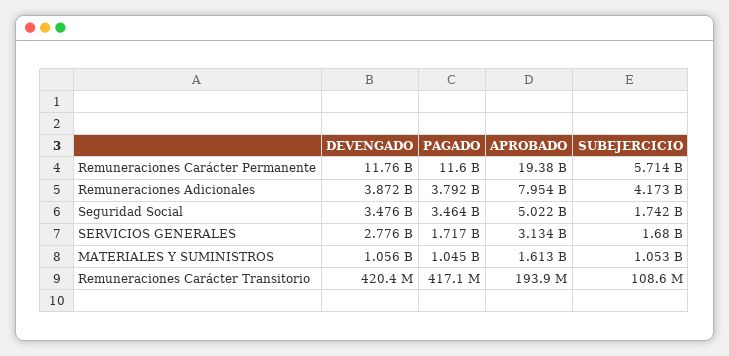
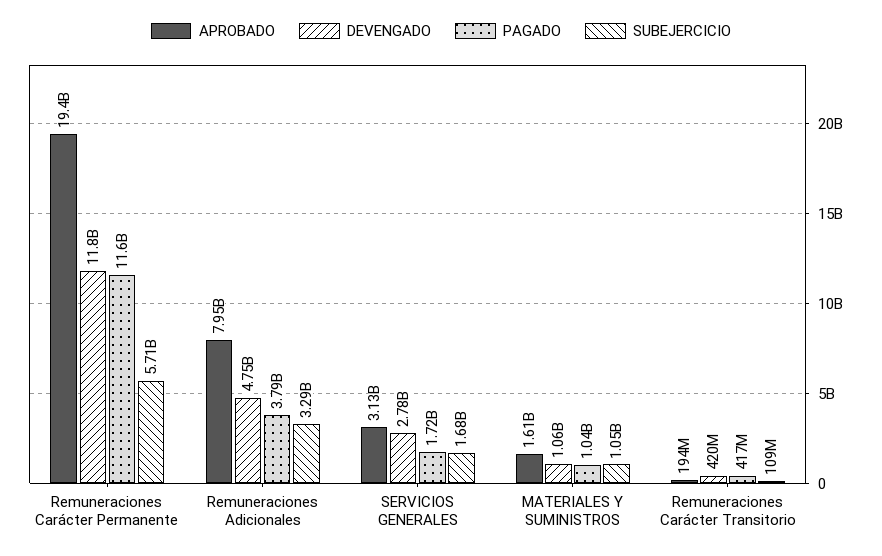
  {
    "DEVENGADO": {
      "Remuneraciones Carácter Permanente": 11760000000,
-     "Remuneraciones Adicionales": 3872000000,
+     "Remuneraciones Adicionales": 4750000000,
-     "Seguridad Social": 3476000000,
      "SERVICIOS GENERALES": 2776000000,
      "MATERIALES Y SUMINISTROS": 1056000000,
      "Remuneraciones Carácter Transitorio": 420400000
    },
    "PAGADO": {
      "Remuneraciones Carácter Permanente": 11600000000,
      "Remuneraciones Adicionales": 3792000000,
-     "Seguridad Social": 3464000000,
      "SERVICIOS GENERALES": 1717000000,
      "MATERIALES Y SUMINISTROS": 1045000000,
      "Remuneraciones Carácter Transitorio": 417100000
    },
    "APROBADO": {
      "Remuneraciones Carácter Permanente": 19380000000,
      "Remuneraciones Adicionales": 7954000000,
-     "Seguridad Social": 5022000000,
      "SERVICIOS GENERALES": 3134000000,
      "MATERIALES Y SUMINISTROS": 1613000000,
      "Remuneraciones Carácter Transitorio": 193900000
    },
    "SUBEJERCICIO": {
      "Remuneraciones Carácter Permanente": 5714000000,
-     "Remuneraciones Adicionales": 4173000000,
+     "Remuneraciones Adicionales": 3290000000,
-     "Seguridad Social": 1742000000,
      "SERVICIOS GENERALES": 1680000000,
      "MATERIALES Y SUMINISTROS": 1053000000,
      "Remuneraciones Carácter Transitorio": 108600000
    }
  }

